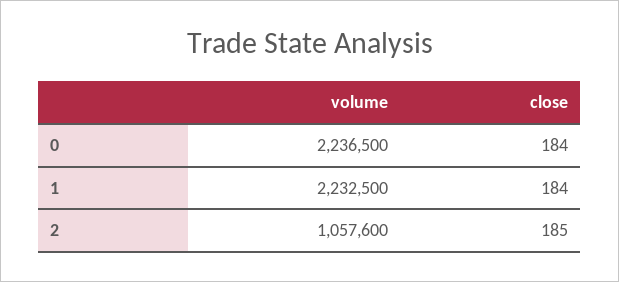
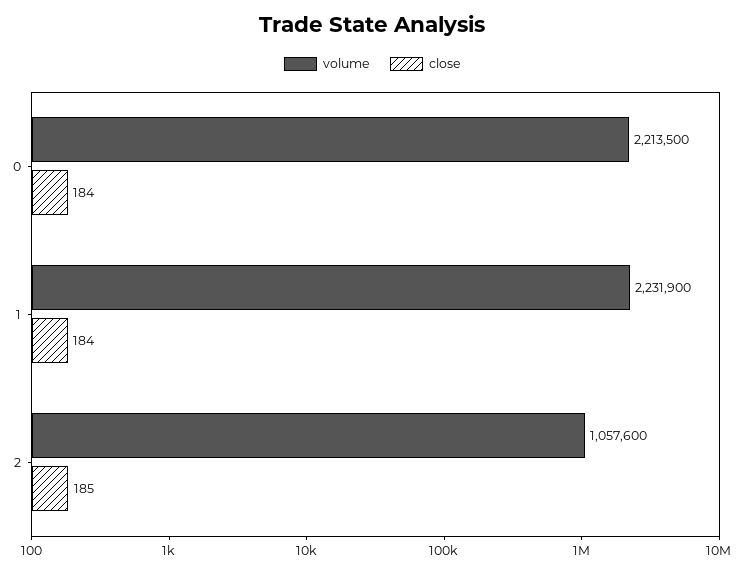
  {
    "volume": {
-     "0": 2236500,
+     "0": 2213500,
-     "1": 2232500,
+     "1": 2231900,
      "2": 1057600
    },
    "close": {
      "0": 184,
      "1": 184,
      "2": 185
    }
  }

